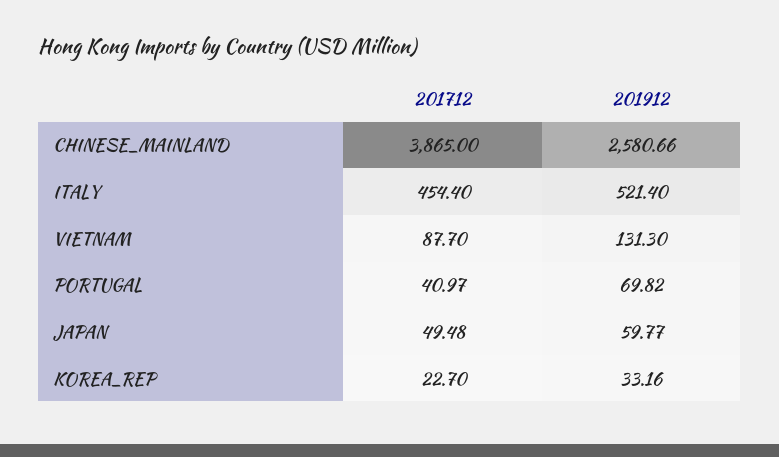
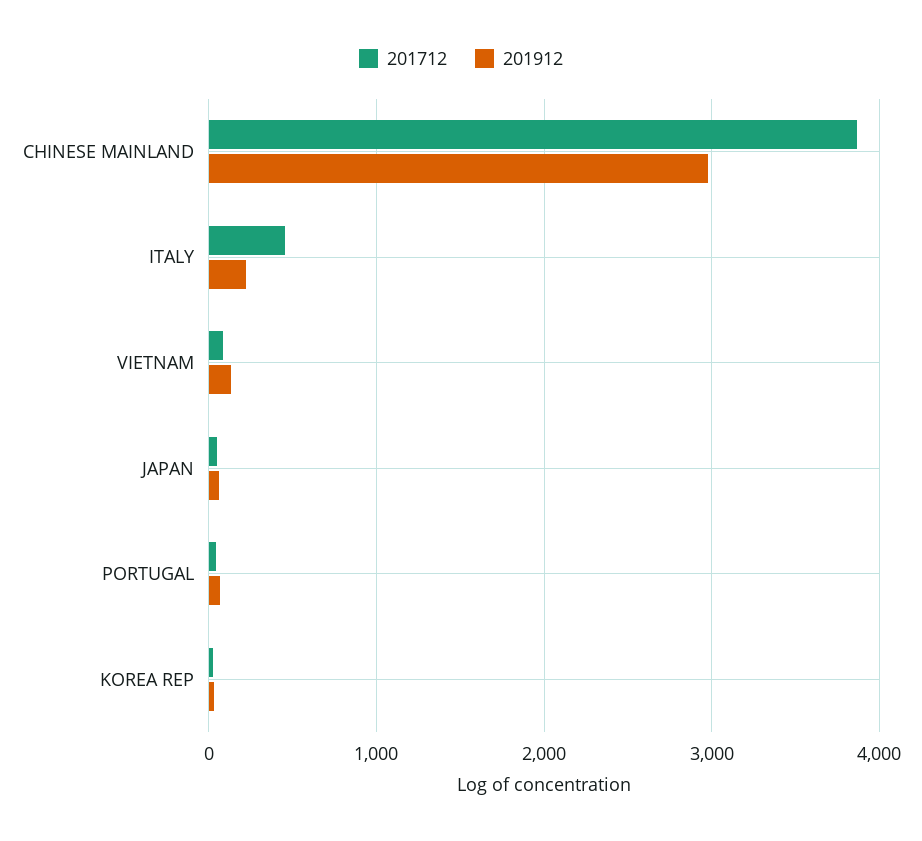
  {
    "201712": {
      "CHINESE_MAINLAND": 3865,
      "ITALY": 454.4,
      "VIETNAM": 87.7,
      "PORTUGAL": 40.97,
      "JAPAN": 49.48,
      "KOREA_REP": 22.7
    },
    "201912": {
-     "CHINESE_MAINLAND": 2580.66,
+     "CHINESE_MAINLAND": 3000,
-     "ITALY": 521.4,
+     "ITALY": 200,
      "VIETNAM": 131.3,
      "PORTUGAL": 69.82,
      "JAPAN": 59.77,
      "KOREA_REP": 33.16
    }
  }

